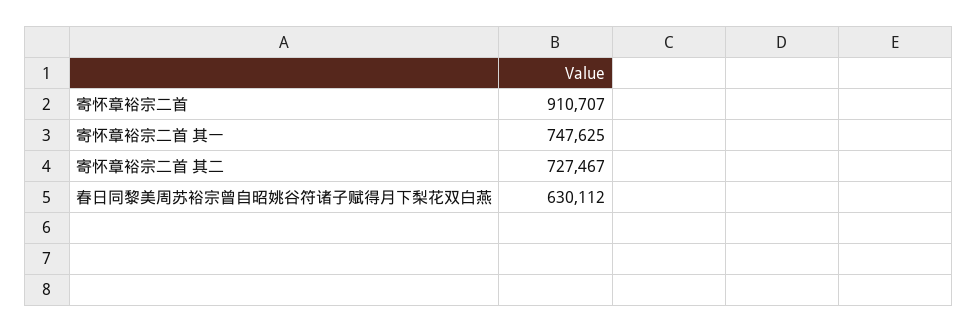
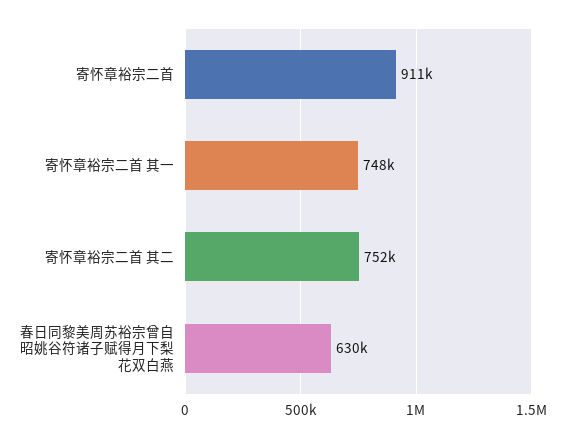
  {
    "寄怀章裕宗二首": 910707,
    "寄怀章裕宗二首 其一": 747625,
-   "寄怀章裕宗二首 其二": 727467,
+   "寄怀章裕宗二首 其二": 752000,
    "春日同黎美周苏裕宗曾自昭姚谷符诸子赋得月下梨花双白燕": 630112
  }

